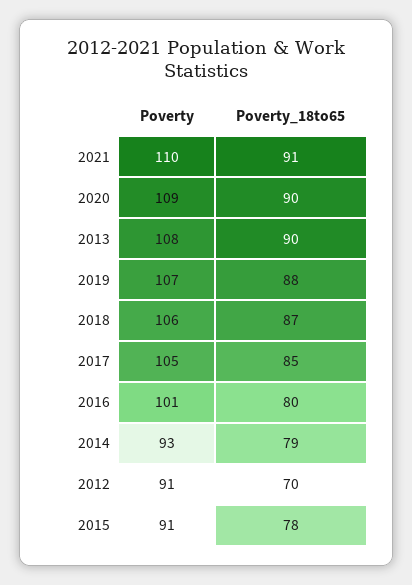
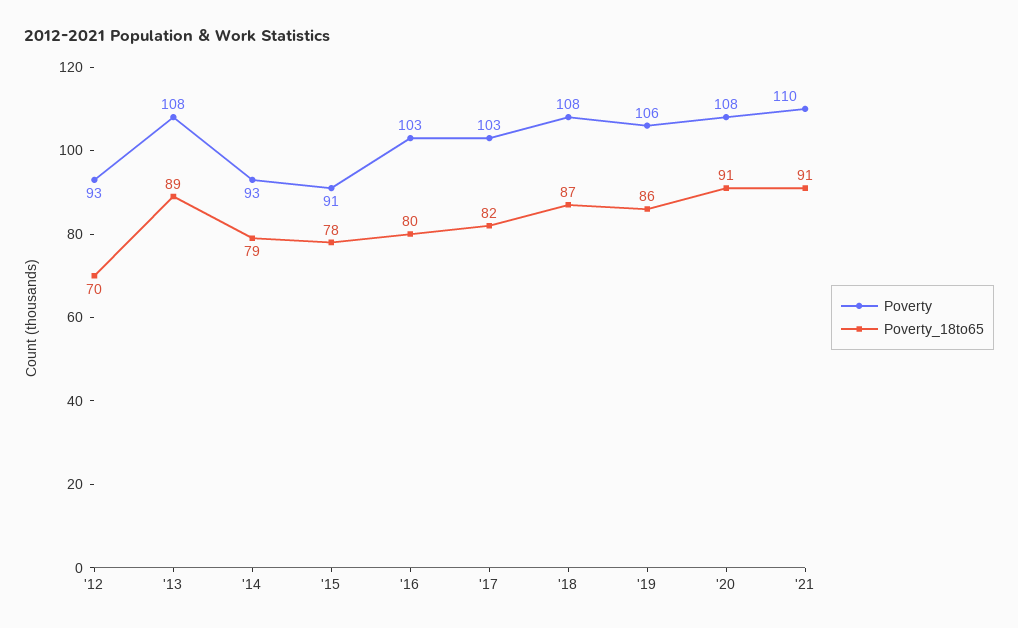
  {
    "Poverty": {
      "2021": 110,
-     "2020": 109,
+     "2020": 108,
      "2013": 108,
-     "2019": 107,
+     "2019": 106,
-     "2018": 106,
+     "2018": 108,
-     "2017": 105,
+     "2017": 103,
-     "2016": 101,
+     "2016": 103,
      "2014": 93,
-     "2012": 91,
+     "2012": 93,
      "2015": 91
    },
    "Poverty_18to65": {
      "2021": 91,
-     "2020": 90,
+     "2020": 91,
-     "2013": 90,
+     "2013": 89,
-     "2019": 88,
+     "2019": 86,
      "2018": 87,
-     "2017": 85,
+     "2017": 82,
      "2016": 80,
      "2014": 79,
      "2012": 70,
      "2015": 78
    }
  }

